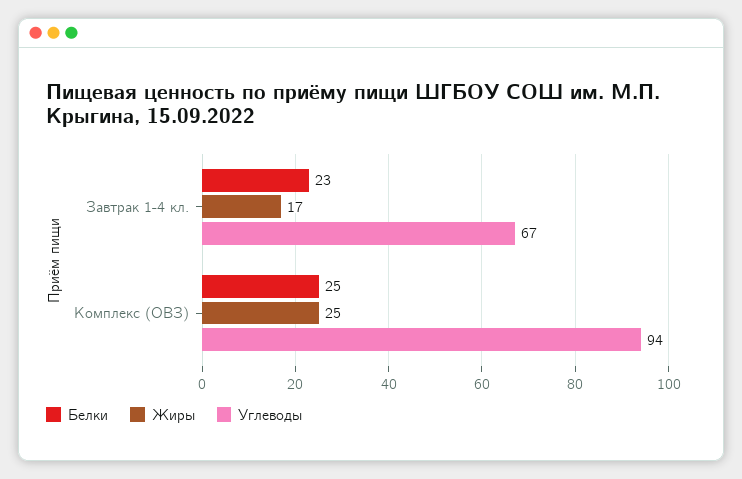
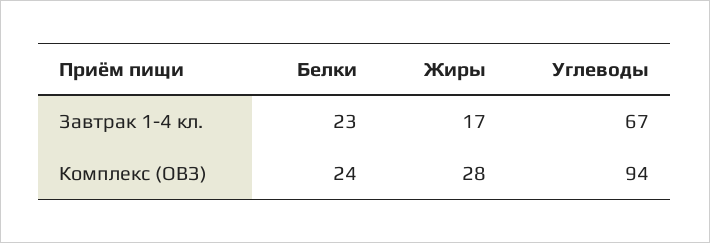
  {
    "Белки": {
      "Завтрак 1-4 кл.": 23,
-     "Комплекс (ОВЗ)": 25
+     "Комплекс (ОВЗ)": 24
    },
    "Жиры": {
      "Завтрак 1-4 кл.": 17,
-     "Комплекс (ОВЗ)": 25
+     "Комплекс (ОВЗ)": 28
    },
    "Углеводы": {
      "Завтрак 1-4 кл.": 67,
      "Комплекс (ОВЗ)": 94
    }
  }

